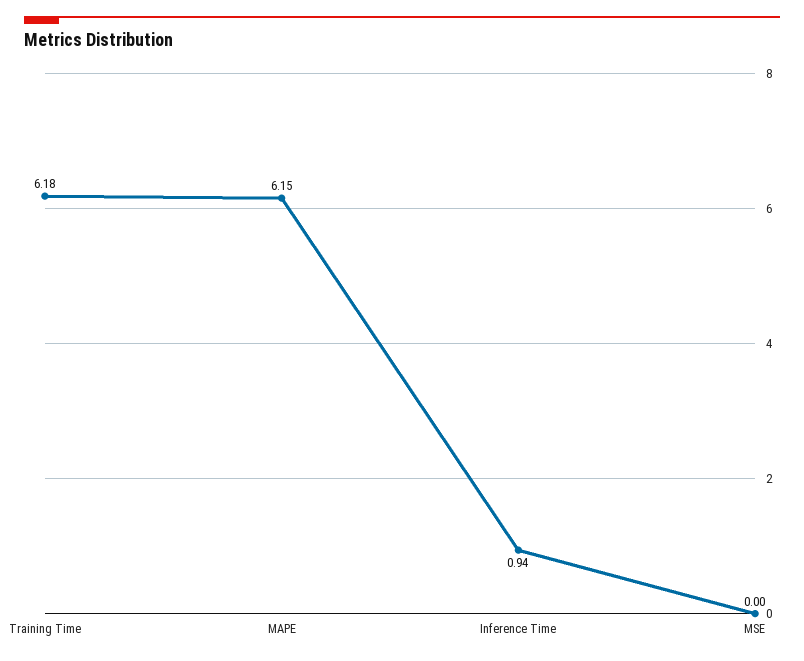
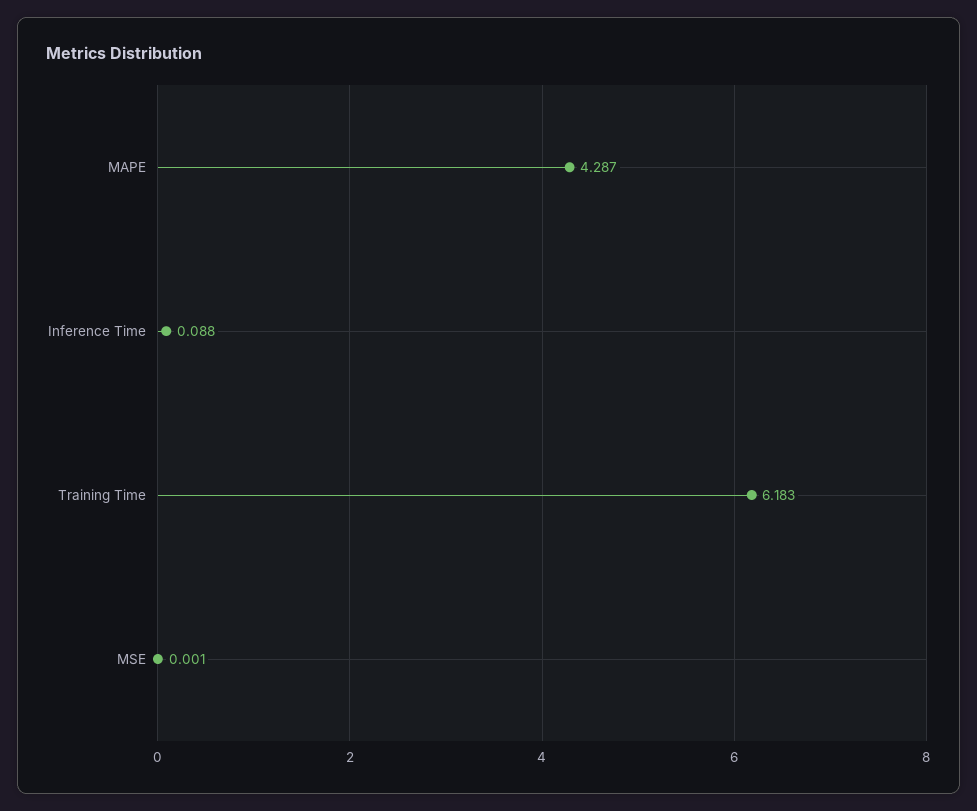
  {
    "Training Time": 6.183,
-   "MAPE": 6.15,
+   "MAPE": 4.287,
-   "Inference Time": 0.94,
+   "Inference Time": 0.088,
    "MSE": 0.001
  }

